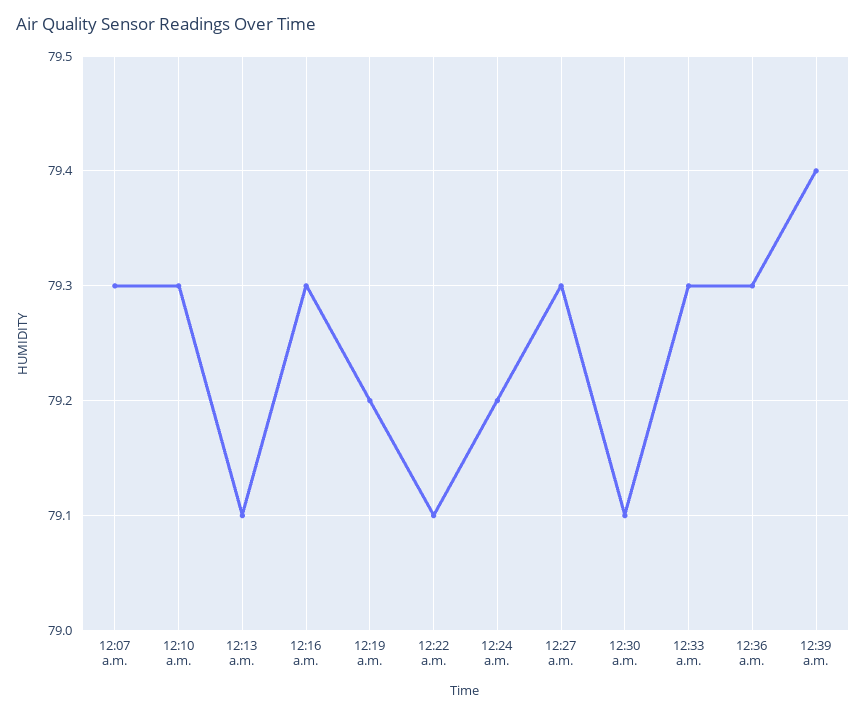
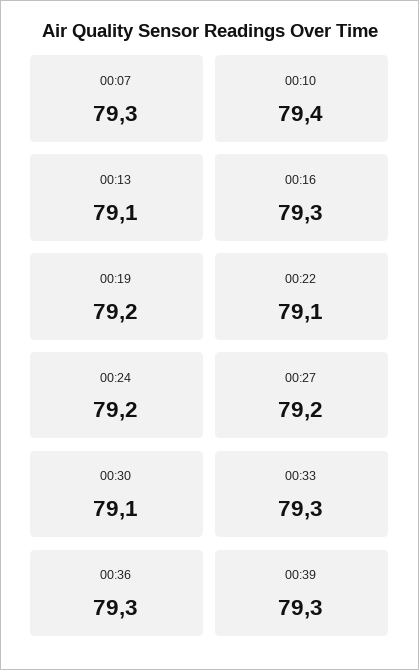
  {
    "12:07 a.m.": 79.3,
-   "12:10 a.m.": 79.3,
+   "12:10 a.m.": 79.4,
    "12:13 a.m.": 79.1,
    "12:16 a.m.": 79.3,
    "12:19 a.m.": 79.2,
    "12:22 a.m.": 79.1,
    "12:24 a.m.": 79.2,
-   "12:27 a.m.": 79.3,
+   "12:27 a.m.": 79.2,
    "12:30 a.m.": 79.1,
    "12:33 a.m.": 79.3,
    "12:36 a.m.": 79.3,
-   "12:39 a.m.": 79.4
+   "12:39 a.m.": 79.3
  }

